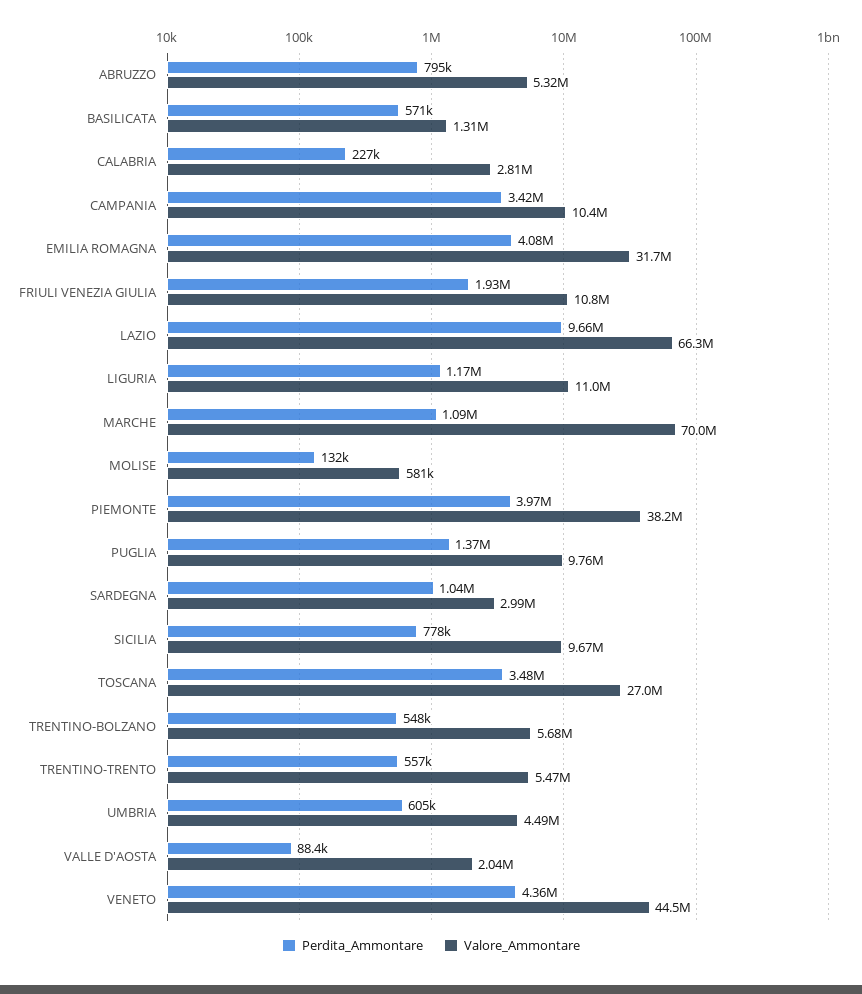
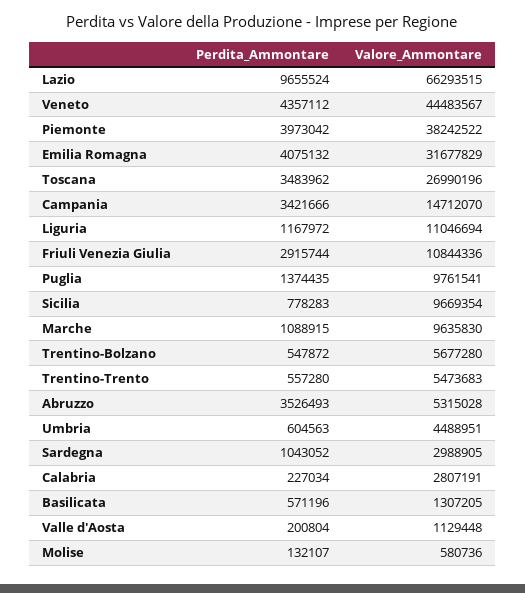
  {
    "Perdita_Ammontare": {
-     "ABRUZZO": 795000,
+     "ABRUZZO": 3526493,
      "BASILICATA": 571196,
      "CALABRIA": 227034,
      "CAMPANIA": 3421666,
      "EMILIA ROMAGNA": 4075132,
-     "FRIULI VENEZIA GIULIA": 1930000,
+     "FRIULI VENEZIA GIULIA": 2915744,
      "LAZIO": 9655524,
      "LIGURIA": 1167972,
      "MARCHE": 1088915,
      "MOLISE": 132107,
      "PIEMONTE": 3973042,
      "PUGLIA": 1374435,
      "SARDEGNA": 1043052,
      "SICILIA": 778283,
      "TOSCANA": 3483962,
      "TRENTINO-BOLZANO": 547872,
      "TRENTINO-TRENTO": 557280,
      "UMBRIA": 604563,
-     "VALLE D'AOSTA": 88400,
+     "VALLE D'AOSTA": 200804,
      "VENETO": 4357112
    },
    "Valore_Ammontare": {
      "ABRUZZO": 5315028,
      "BASILICATA": 1307205,
      "CALABRIA": 2807191,
-     "CAMPANIA": 10400000,
+     "CAMPANIA": 14712070,
      "EMILIA ROMAGNA": 31677829,
      "FRIULI VENEZIA GIULIA": 10844336,
      "LAZIO": 66293515,
      "LIGURIA": 11046694,
-     "MARCHE": 70000000,
+     "MARCHE": 9635830,
      "MOLISE": 580736,
      "PIEMONTE": 38242522,
      "PUGLIA": 9761541,
      "SARDEGNA": 2988905,
      "SICILIA": 9669354,
      "TOSCANA": 26990196,
      "TRENTINO-BOLZANO": 5677280,
      "TRENTINO-TRENTO": 5473683,
      "UMBRIA": 4488951,
-     "VALLE D'AOSTA": 2040000,
+     "VALLE D'AOSTA": 1129448,
      "VENETO": 44483567
    }
  }

